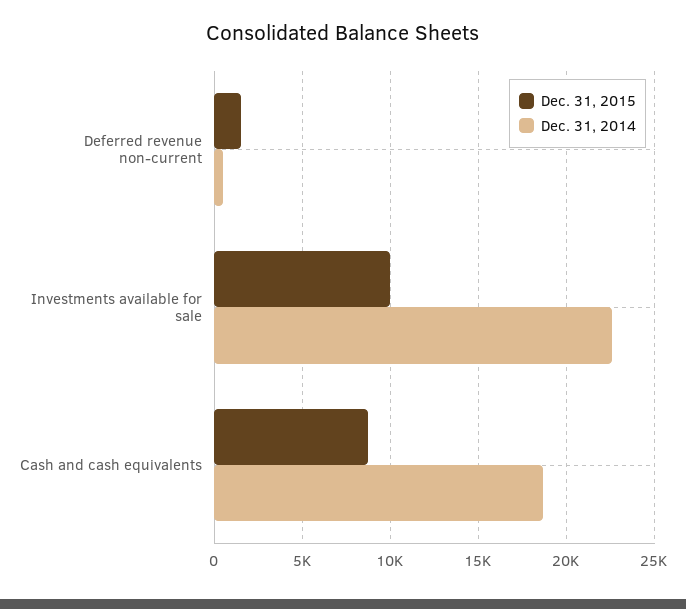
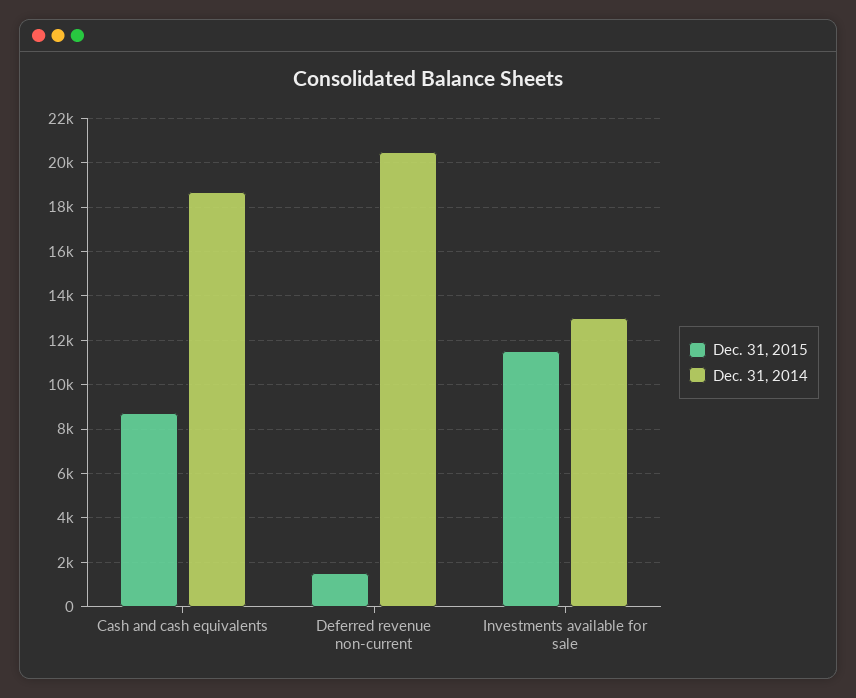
  {
    "Dec. 31, 2015": {
      "Deferred revenue non-current": 1500,
-     "Investments available for sale": 10000,
+     "Investments available for sale": 11500,
      "Cash and cash equivalents": 8500
    },
    "Dec. 31, 2014": {
-     "Deferred revenue non-current": 500,
+     "Deferred revenue non-current": 20500,
-     "Investments available for sale": 22500,
+     "Investments available for sale": 13000,
      "Cash and cash equivalents": 18500
    }
  }

